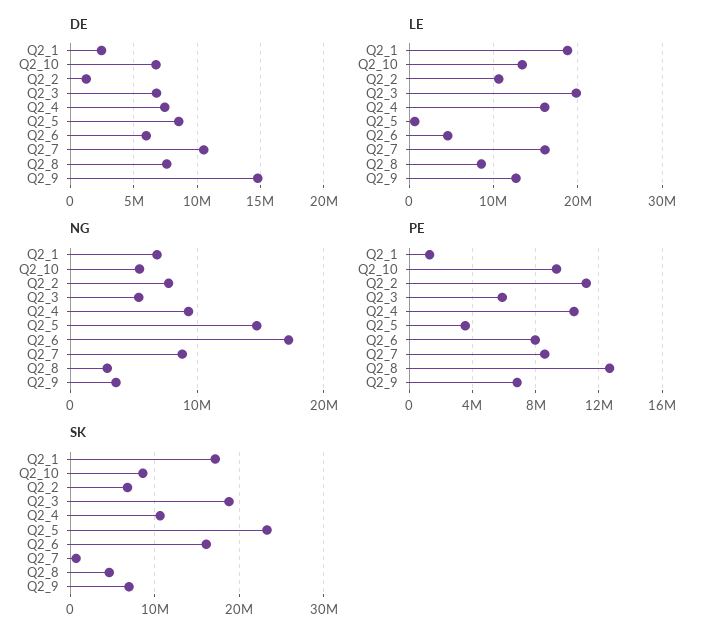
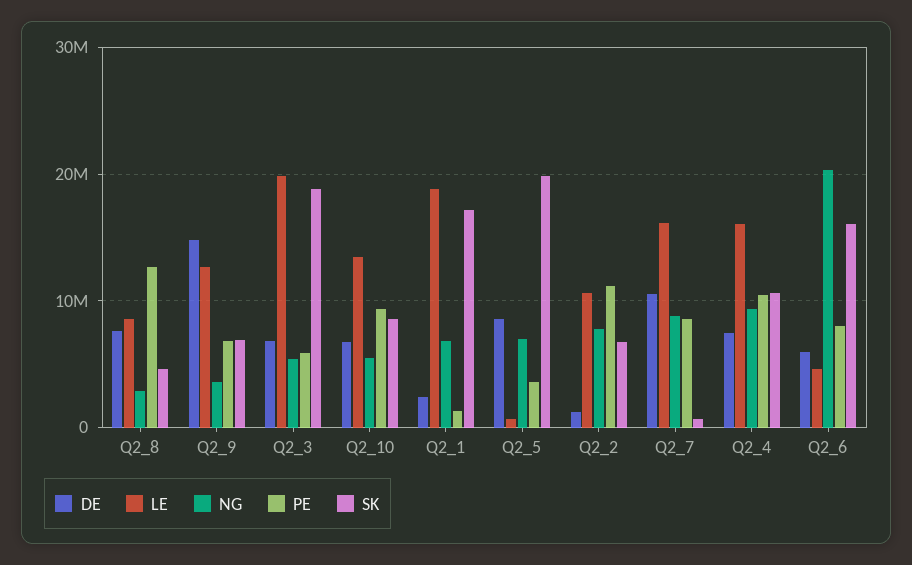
  {
    "DE": {
      "Q2_1": 2500000,
      "Q2_10": 7000000,
      "Q2_2": 1000000,
      "Q2_3": 7000000,
      "Q2_4": 7500000,
      "Q2_5": 8500000,
      "Q2_6": 6000000,
      "Q2_7": 10500000,
      "Q2_8": 7500000,
      "Q2_9": 15000000
    },
    "LE": {
      "Q2_1": 19000000,
      "Q2_10": 13000000,
      "Q2_2": 11000000,
      "Q2_3": 20000000,
      "Q2_4": 16000000,
      "Q2_5": 1000000,
      "Q2_6": 5000000,
      "Q2_7": 16000000,
      "Q2_8": 9000000,
      "Q2_9": 13000000
    },
    "NG": {
      "Q2_1": 7000000,
      "Q2_10": 5000000,
      "Q2_2": 8000000,
      "Q2_3": 5000000,
      "Q2_4": 9000000,
-     "Q2_5": 15000000,
+     "Q2_5": 7000000,
-     "Q2_6": 17000000,
+     "Q2_6": 20000000,
      "Q2_7": 9000000,
      "Q2_8": 3000000,
      "Q2_9": 4000000
    },
    "PE": {
      "Q2_1": 1500000,
      "Q2_10": 9500000,
      "Q2_2": 11000000,
      "Q2_3": 6000000,
      "Q2_4": 10500000,
      "Q2_5": 3500000,
      "Q2_6": 8000000,
      "Q2_7": 8500000,
      "Q2_8": 12500000,
      "Q2_9": 7000000
    },
    "SK": {
      "Q2_1": 17000000,
      "Q2_10": 9000000,
      "Q2_2": 7000000,
      "Q2_3": 19000000,
      "Q2_4": 11000000,
-     "Q2_5": 23000000,
+     "Q2_5": 20000000,
      "Q2_6": 16000000,
      "Q2_7": 1000000,
      "Q2_8": 5000000,
      "Q2_9": 7000000
    }
  }

